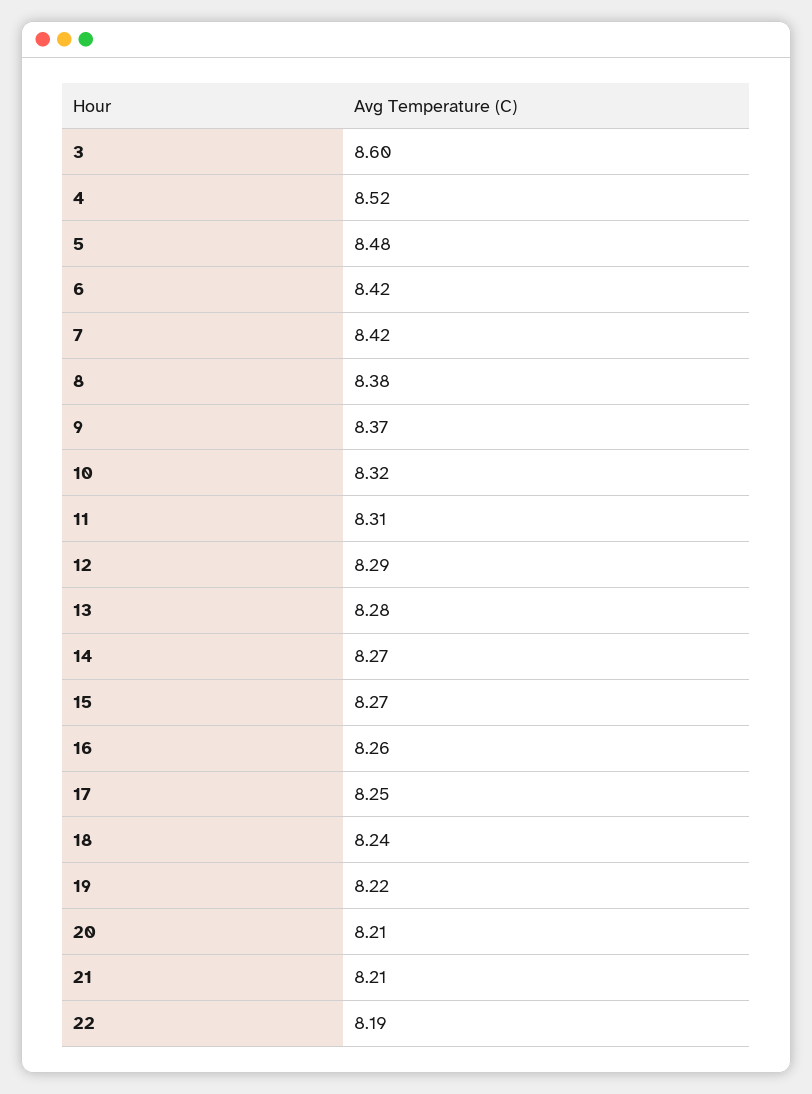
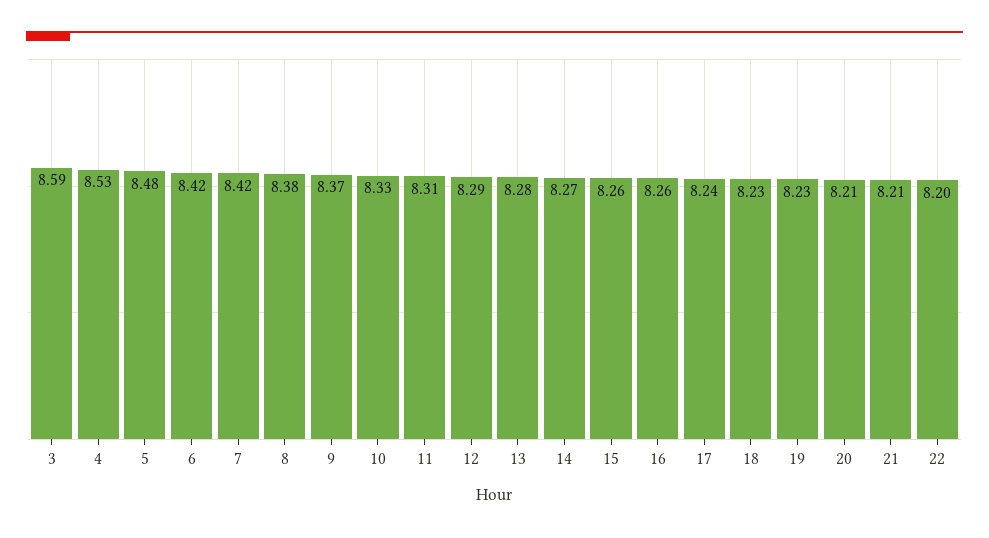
  {
-   "3": 8.6,
+   "3": 8.59,
-   "4": 8.52,
+   "4": 8.53,
    "5": 8.48,
    "6": 8.42,
    "7": 8.42,
    "8": 8.38,
    "9": 8.37,
-   "10": 8.32,
+   "10": 8.33,
    "11": 8.31,
    "12": 8.29,
    "13": 8.28,
    "14": 8.27,
-   "15": 8.27,
+   "15": 8.26,
    "16": 8.26,
-   "17": 8.25,
+   "17": 8.24,
-   "18": 8.24,
+   "18": 8.23,
-   "19": 8.22,
+   "19": 8.23,
    "20": 8.21,
    "21": 8.21,
-   "22": 8.19
+   "22": 8.2
  }

